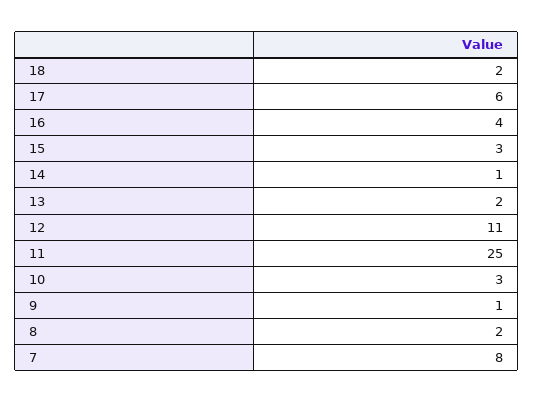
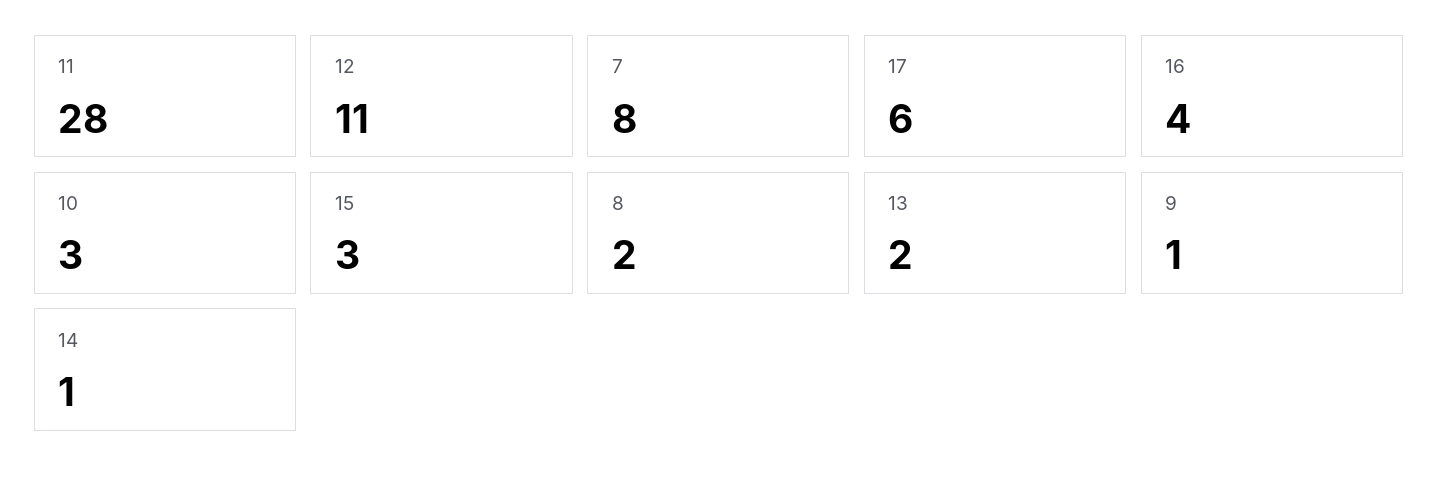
  {
-   "18": 2,
    "17": 6,
    "16": 4,
    "15": 3,
    "14": 1,
    "13": 2,
    "12": 11,
-   "11": 25,
+   "11": 28,
    "10": 3,
    "9": 1,
    "8": 2,
    "7": 8
  }

